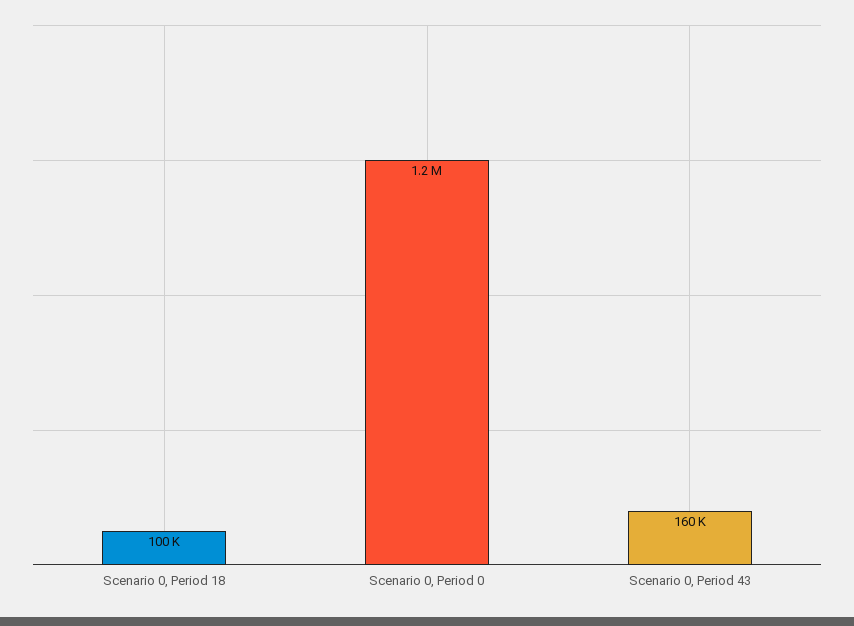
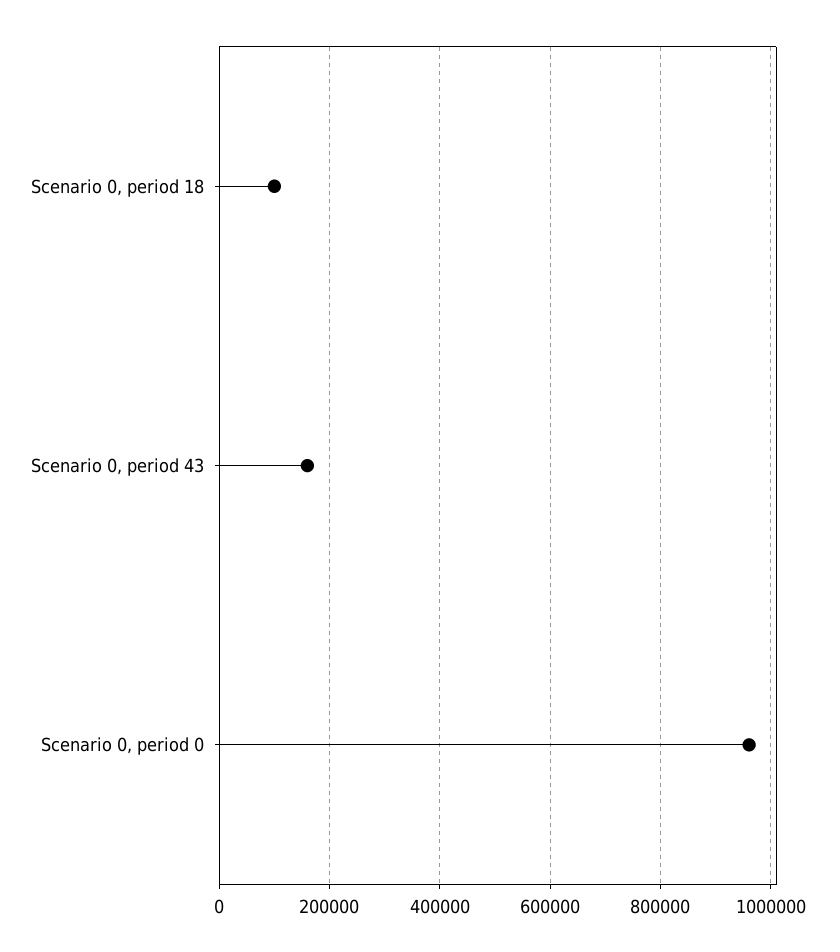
  {
    "Scenario 0, Period 18": 100000,
-   "Scenario 0, Period 0": 1200000,
+   "Scenario 0, Period 0": 960000,
    "Scenario 0, Period 43": 160000
  }

